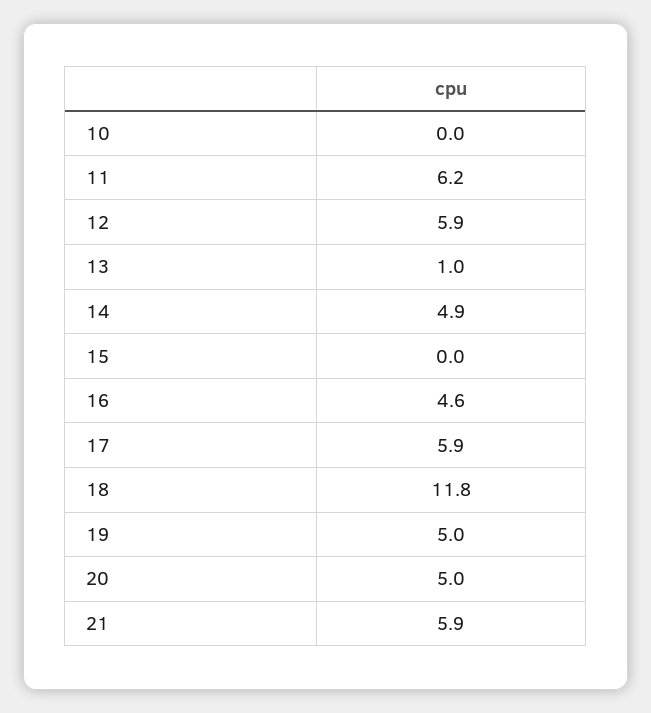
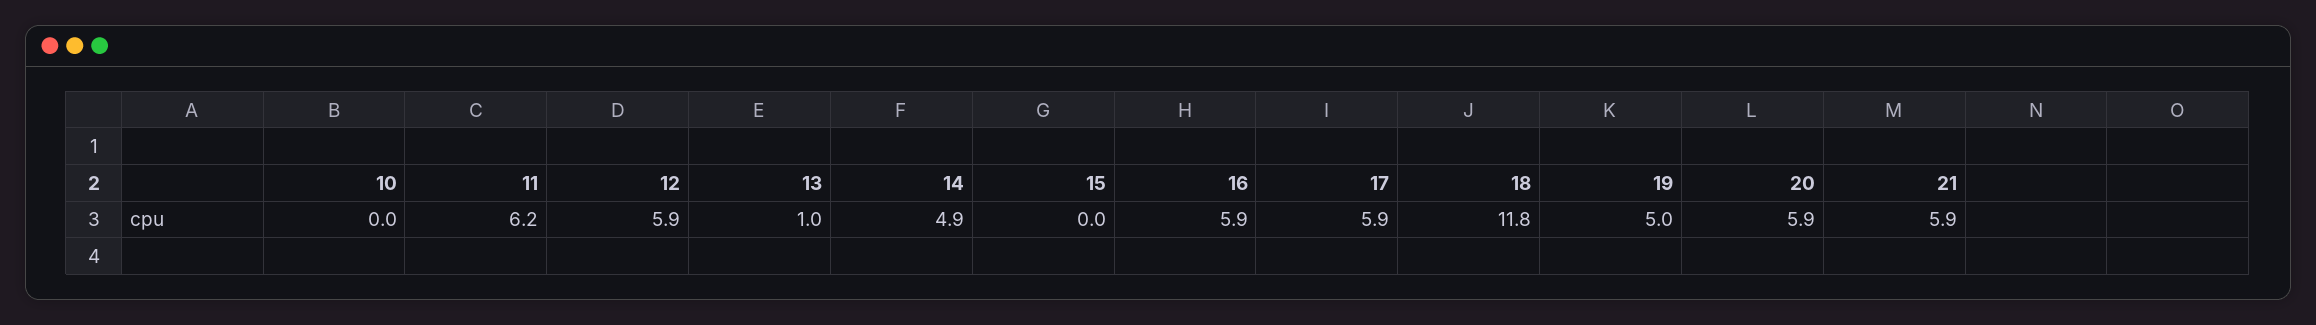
  {
    "10": 0,
    "11": 6.2,
    "12": 5.9,
    "13": 1,
    "14": 4.9,
    "15": 0,
-   "16": 4.6,
+   "16": 5.9,
    "17": 5.9,
    "18": 11.8,
    "19": 5,
-   "20": 5,
+   "20": 5.9,
    "21": 5.9
  }

